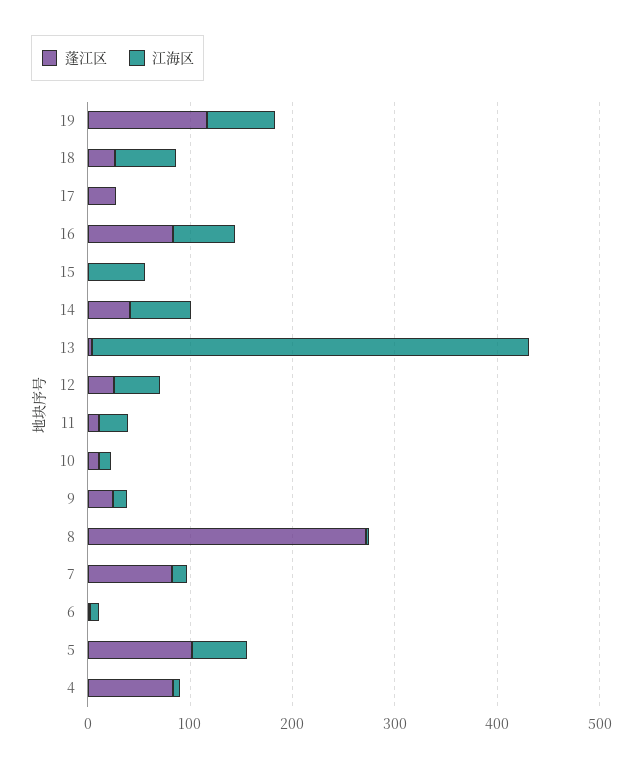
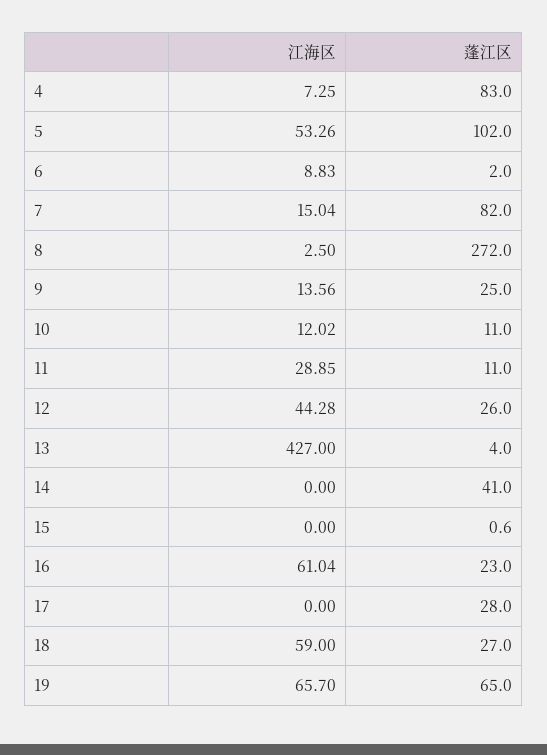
  {
    "蓬江区": {
-     "19": 120,
+     "19": 65,
      "18": 27,
      "17": 28,
-     "16": 80,
+     "16": 23,
      "15": 0.6,
      "14": 41,
      "13": 4,
      "12": 26,
      "11": 11,
      "10": 11,
      "9": 25,
      "8": 272,
      "7": 82,
      "6": 2,
      "5": 102,
      "4": 83
    },
    "江海区": {
      "19": 65.7,
      "18": 59,
      "17": 0,
      "16": 61.04,
-     "15": 60,
+     "15": 0,
-     "14": 60,
+     "14": 0,
      "13": 427,
      "12": 44.28,
      "11": 28.85,
      "10": 12.02,
      "9": 13.56,
      "8": 2.5,
      "7": 15.04,
      "6": 8.83,
      "5": 53.26,
      "4": 7.25
    }
  }

